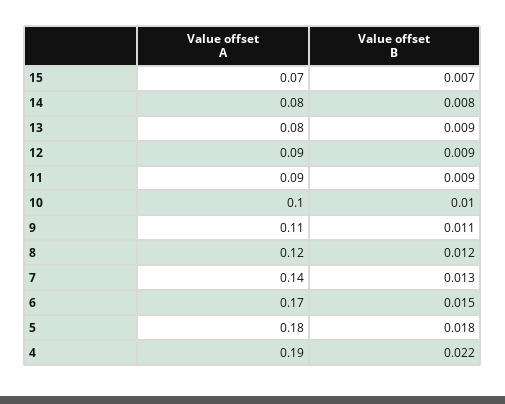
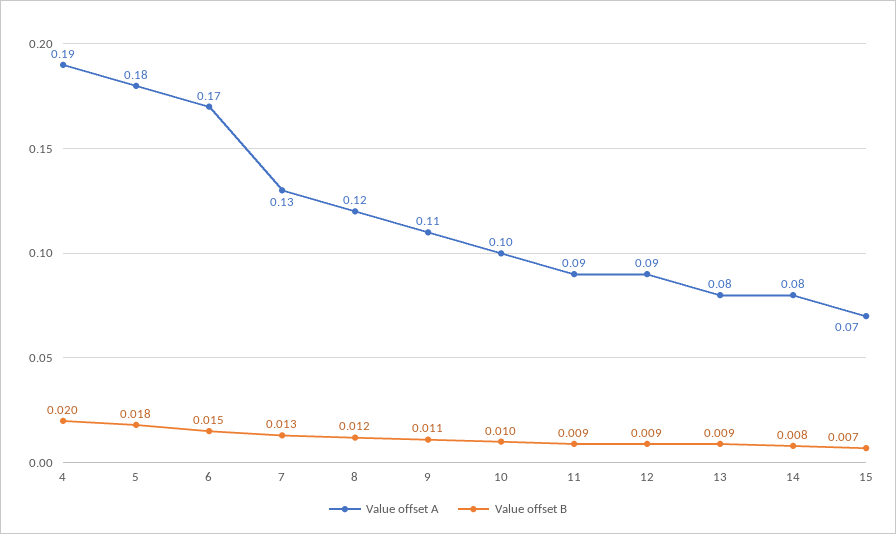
  {
    "Value offset A": {
      "15": 0.07,
      "14": 0.08,
      "13": 0.08,
      "12": 0.09,
      "11": 0.09,
      "10": 0.1,
      "9": 0.11,
      "8": 0.12,
-     "7": 0.14,
+     "7": 0.13,
      "6": 0.17,
      "5": 0.18,
      "4": 0.19
    },
    "Value offset B": {
      "15": 0.007,
      "14": 0.008,
      "13": 0.009,
      "12": 0.009,
      "11": 0.009,
      "10": 0.01,
      "9": 0.011,
      "8": 0.012,
      "7": 0.013,
      "6": 0.015,
      "5": 0.018,
-     "4": 0.022
+     "4": 0.02
    }
  }

